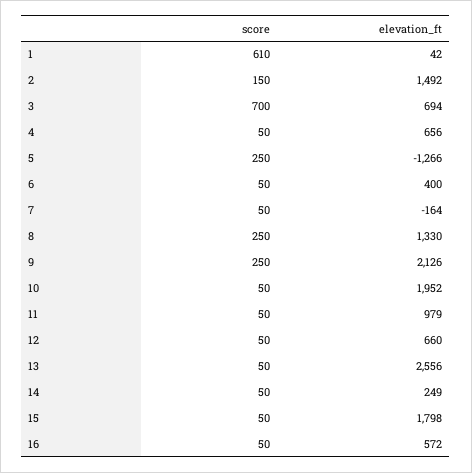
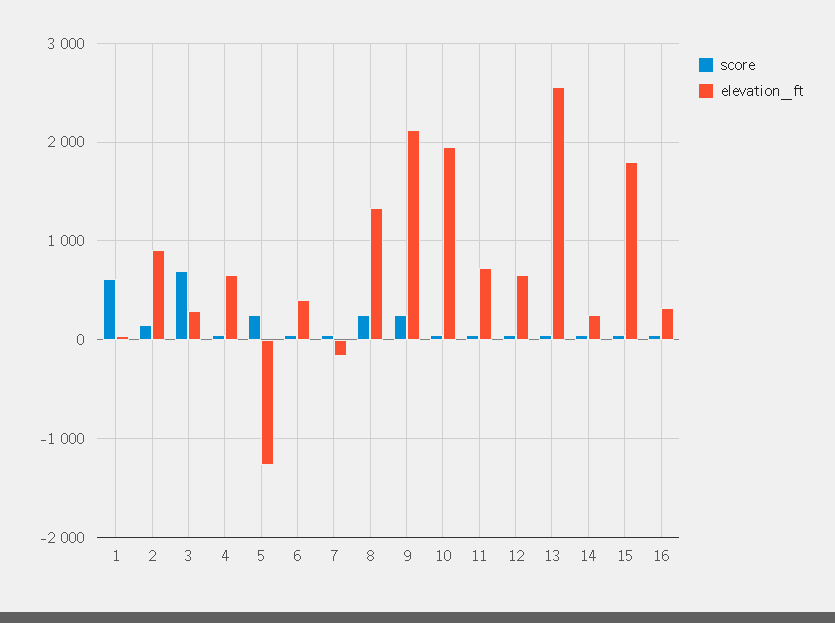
  {
    "score": {
      "1": 610,
      "2": 150,
      "3": 700,
      "4": 50,
      "5": 250,
      "6": 50,
      "7": 50,
      "8": 250,
      "9": 250,
      "10": 50,
      "11": 50,
      "12": 50,
      "13": 50,
      "14": 50,
      "15": 50,
      "16": 50
    },
    "elevation_ft": {
      "1": 42,
-     "2": 1492,
+     "2": 900,
-     "3": 694,
+     "3": 300,
      "4": 656,
      "5": -1266,
      "6": 400,
      "7": -164,
      "8": 1330,
      "9": 2126,
      "10": 1952,
-     "11": 979,
+     "11": 700,
      "12": 660,
      "13": 2556,
      "14": 249,
      "15": 1798,
-     "16": 572
+     "16": 300
    }
  }

